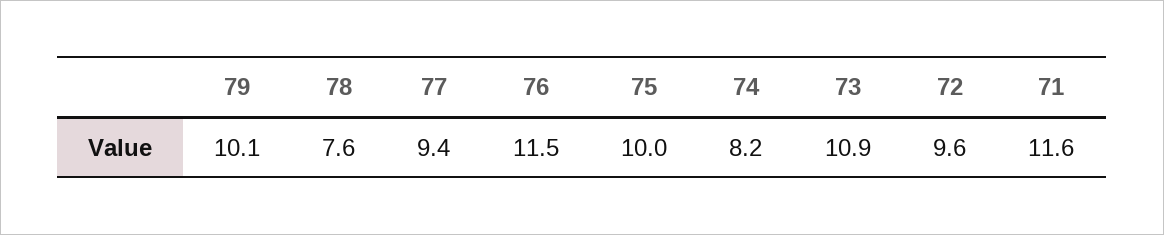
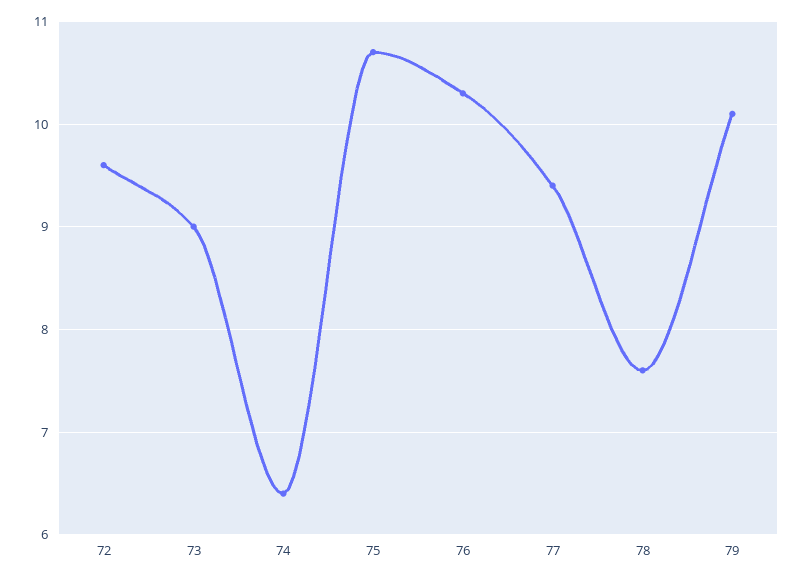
  {
    "79": 10.1,
    "78": 7.6,
    "77": 9.4,
-   "76": 11.5,
+   "76": 10.3,
-   "75": 10,
+   "75": 10.7,
-   "74": 8.2,
+   "74": 6.4,
-   "73": 10.9,
+   "73": 9,
-   "72": 9.6,
+   "72": 9.6
-   "71": 11.6
  }

